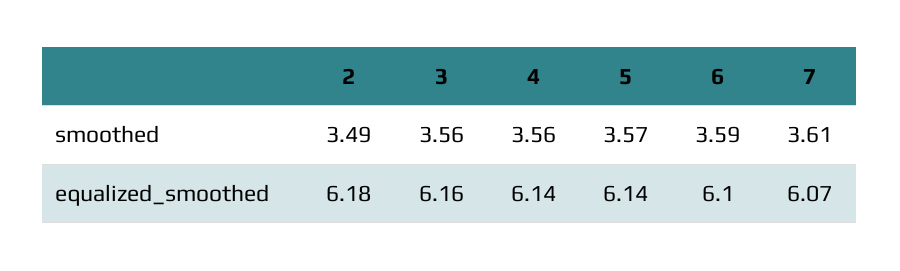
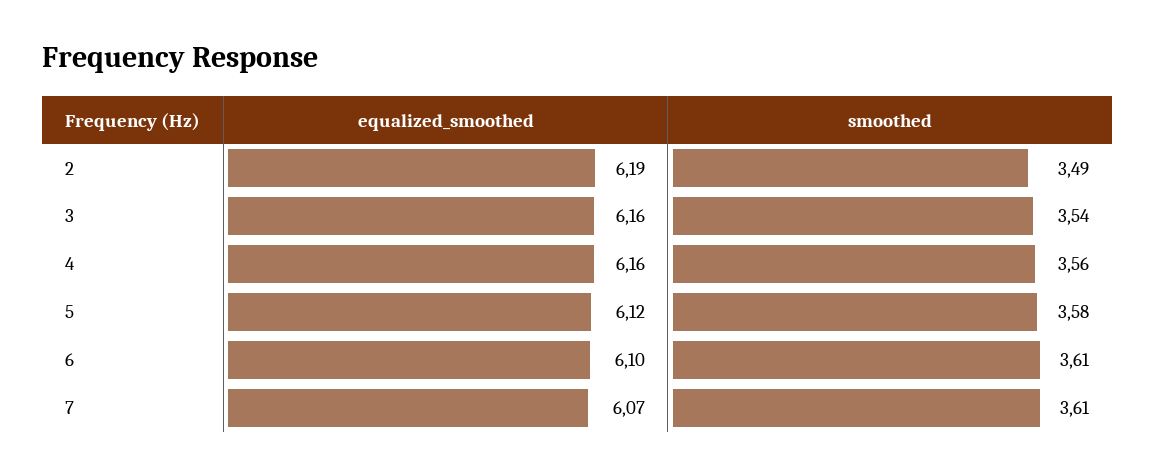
  {
    "2": {
      "smoothed": 3.49,
-     "equalized_smoothed": 6.18
+     "equalized_smoothed": 6.19
    },
    "3": {
-     "smoothed": 3.56,
+     "smoothed": 3.54,
      "equalized_smoothed": 6.16
    },
    "4": {
      "smoothed": 3.56,
-     "equalized_smoothed": 6.14
+     "equalized_smoothed": 6.16
    },
    "5": {
-     "smoothed": 3.57,
+     "smoothed": 3.58,
-     "equalized_smoothed": 6.14
+     "equalized_smoothed": 6.12
    },
    "6": {
-     "smoothed": 3.59,
+     "smoothed": 3.61,
      "equalized_smoothed": 6.1
    },
    "7": {
      "smoothed": 3.61,
      "equalized_smoothed": 6.07
    }
  }

